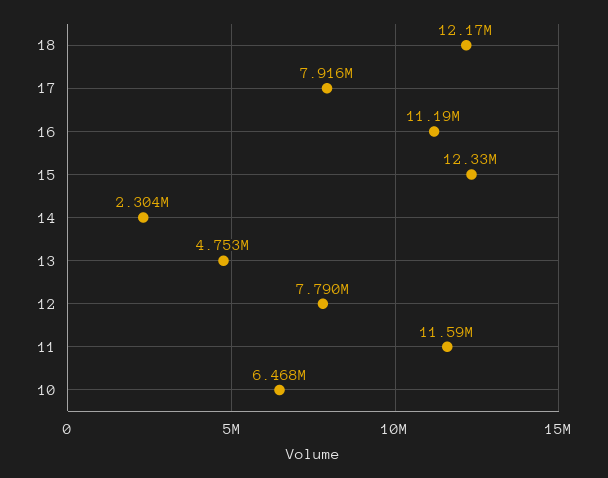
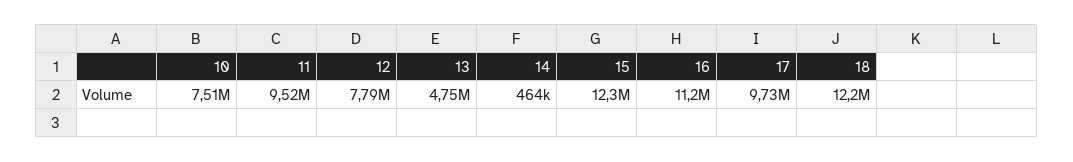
  {
    "18": 12170000,
-   "17": 7916000,
+   "17": 9730000,
    "16": 11190000,
    "15": 12330000,
-   "14": 2304000,
+   "14": 464000,
    "13": 4753000,
    "12": 7790000,
-   "11": 11590000,
+   "11": 9520000,
-   "10": 6468000
+   "10": 7510000
  }

